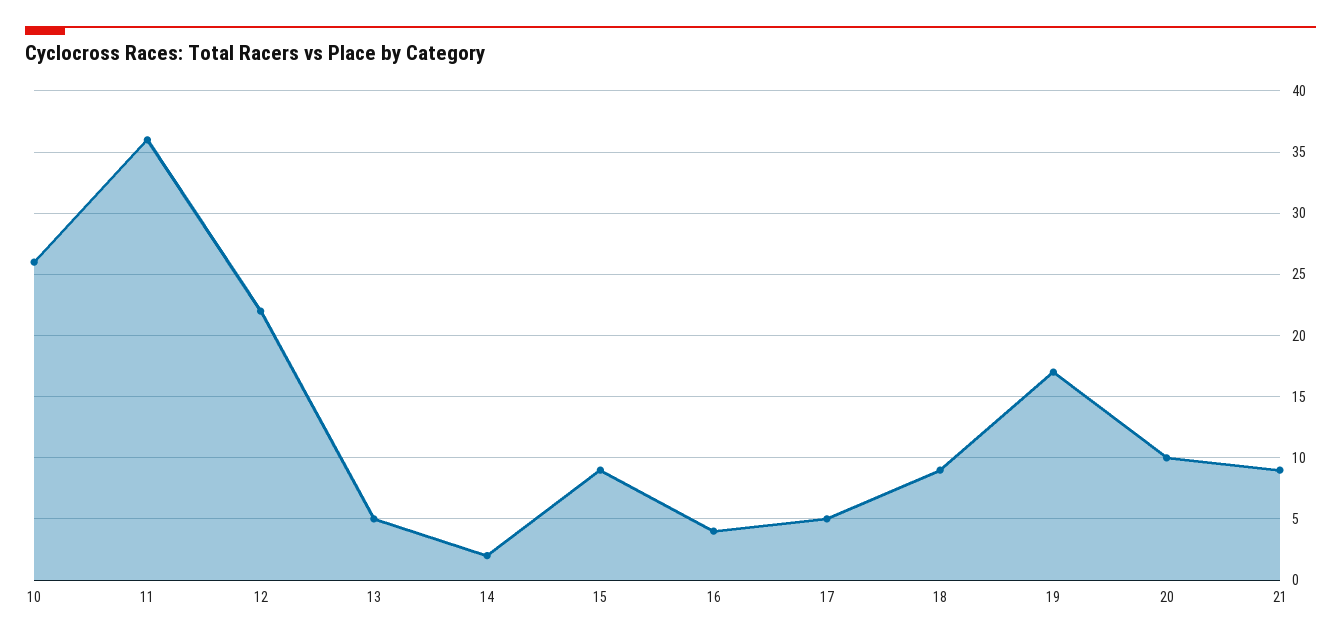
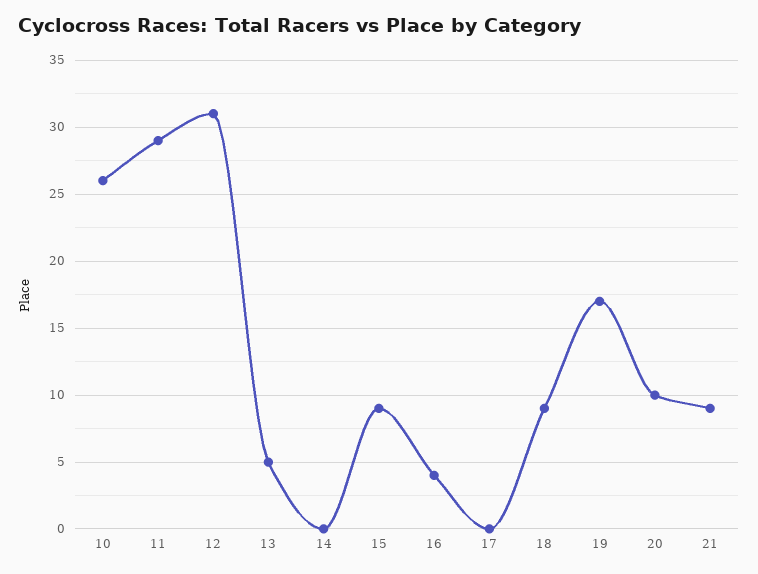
  {
    "10": 26,
-   "11": 36,
+   "11": 29,
-   "12": 22,
+   "12": 31,
    "13": 5,
-   "14": 2,
+   "14": 0,
    "15": 9,
    "16": 4,
-   "17": 5,
+   "17": 0,
    "18": 9,
    "19": 17,
    "20": 10,
    "21": 9
  }

